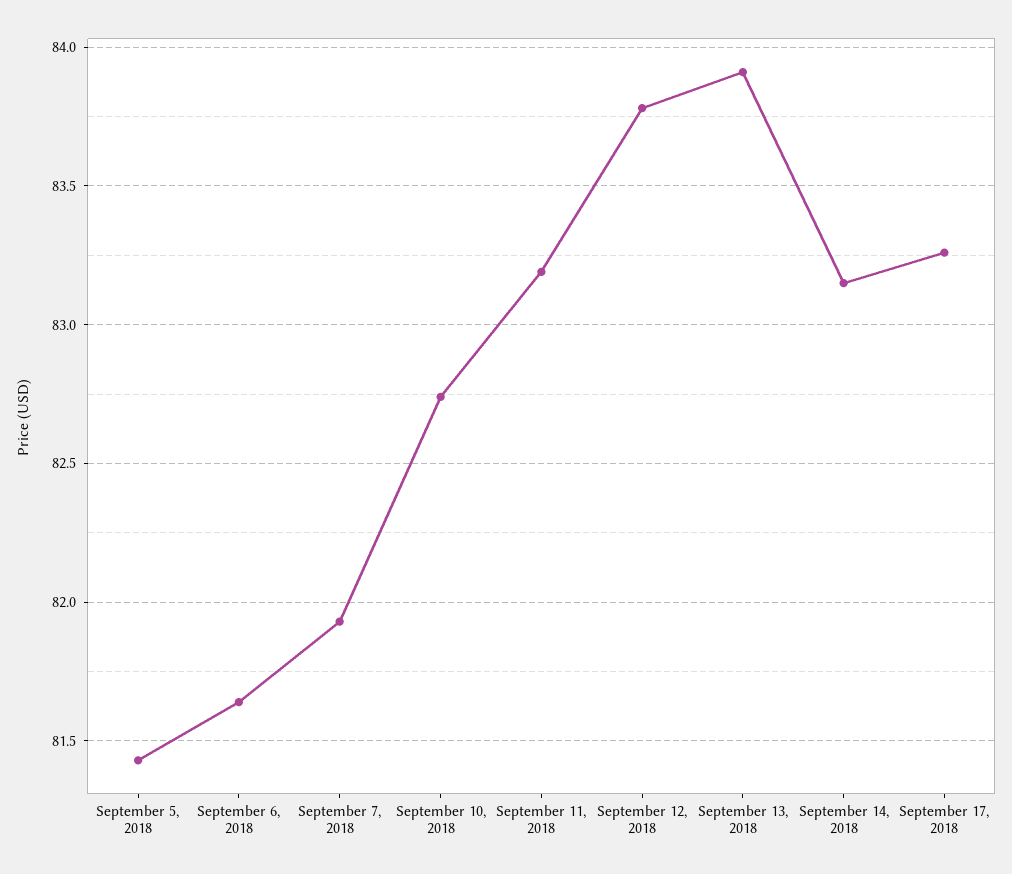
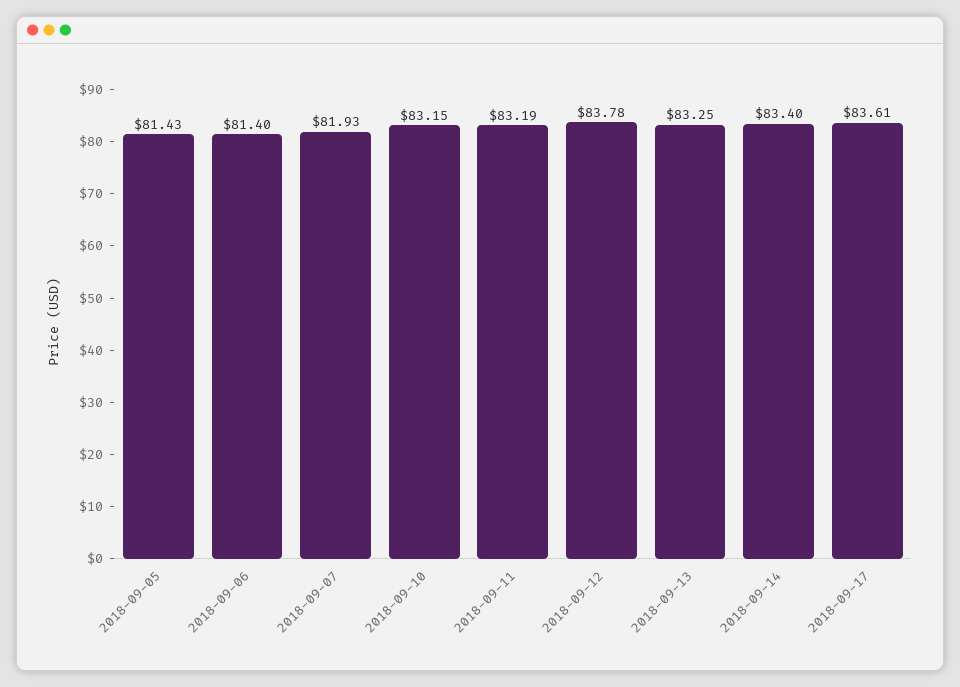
  {
    "September 5, 2018": 81.43,
-   "September 6, 2018": 81.65,
+   "September 6, 2018": 81.4,
    "September 7, 2018": 81.93,
-   "September 10, 2018": 82.75,
+   "September 10, 2018": 83.15,
    "September 11, 2018": 83.19,
    "September 12, 2018": 83.78,
-   "September 13, 2018": 83.9,
+   "September 13, 2018": 83.25,
-   "September 14, 2018": 83.15,
+   "September 14, 2018": 83.4,
-   "September 17, 2018": 83.25
+   "September 17, 2018": 83.61
  }

